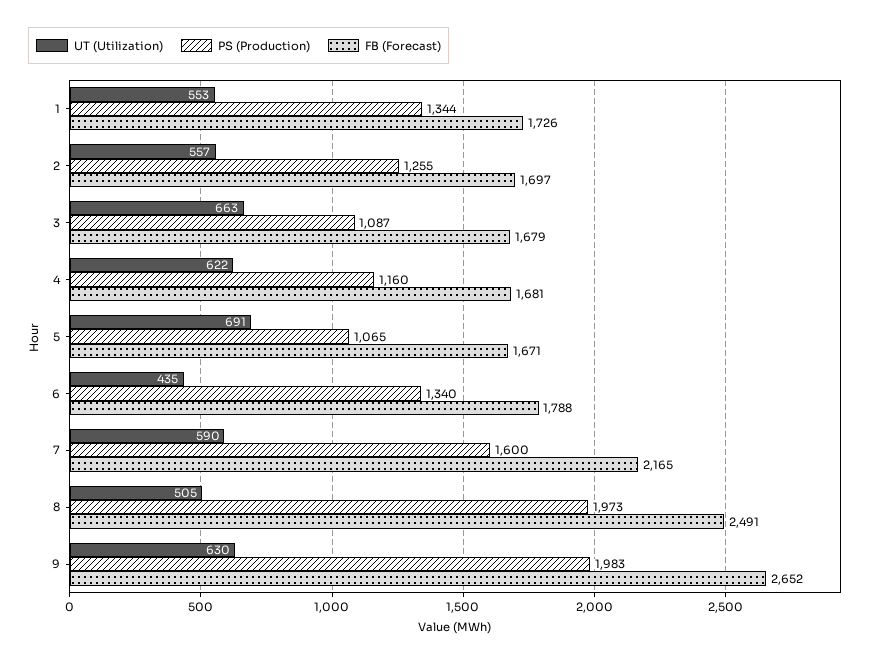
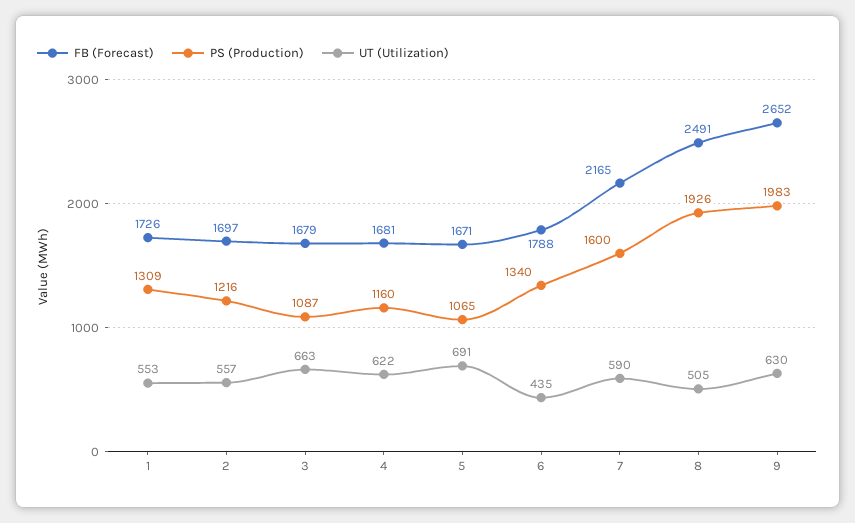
  {
    "UT (Utilization)": {
      "1": 553,
      "2": 557,
      "3": 663,
      "4": 622,
      "5": 691,
      "6": 435,
      "7": 590,
      "8": 505,
      "9": 630
    },
    "PS (Production)": {
-     "1": 1344,
+     "1": 1309,
-     "2": 1255,
+     "2": 1216,
      "3": 1087,
      "4": 1160,
      "5": 1065,
      "6": 1340,
      "7": 1600,
-     "8": 1973,
+     "8": 1926,
      "9": 1983
    },
    "FB (Forecast)": {
      "1": 1726,
      "2": 1697,
      "3": 1679,
      "4": 1681,
      "5": 1671,
      "6": 1788,
      "7": 2165,
      "8": 2491,
      "9": 2652
    }
  }

